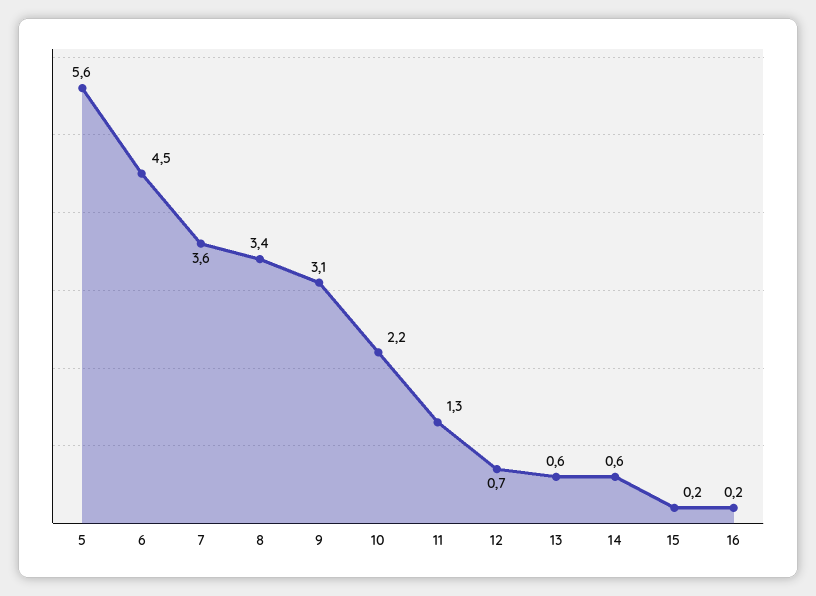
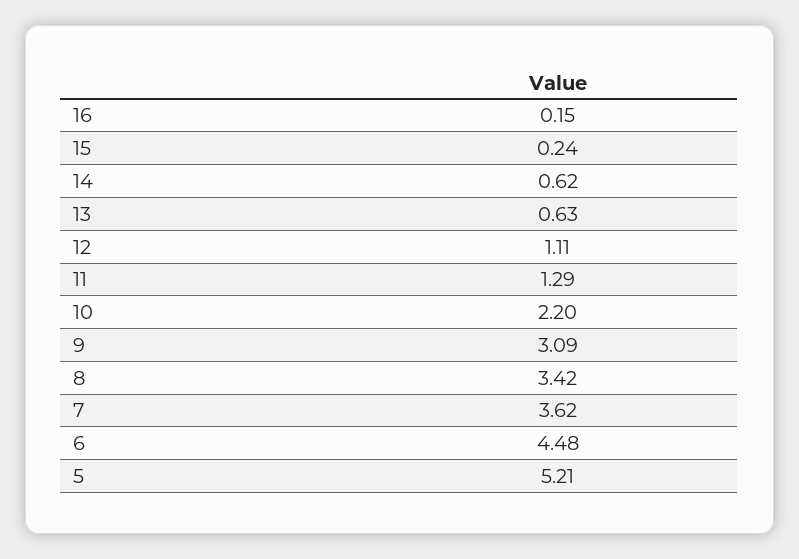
  {
-   "5": 5.6,
+   "5": 5.21,
    "6": 4.48,
    "7": 3.62,
    "8": 3.42,
    "9": 3.09,
    "10": 2.2,
    "11": 1.29,
-   "12": 0.7,
+   "12": 1.11,
    "13": 0.63,
    "14": 0.62,
    "15": 0.24,
    "16": 0.15
  }

